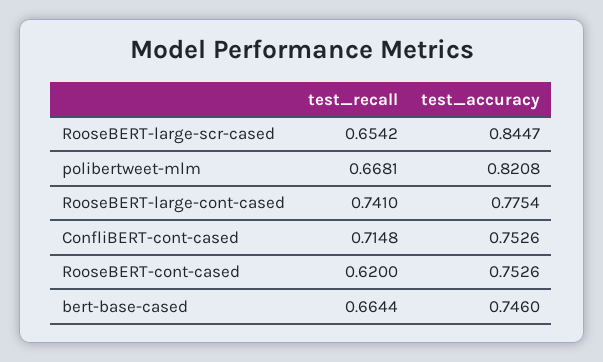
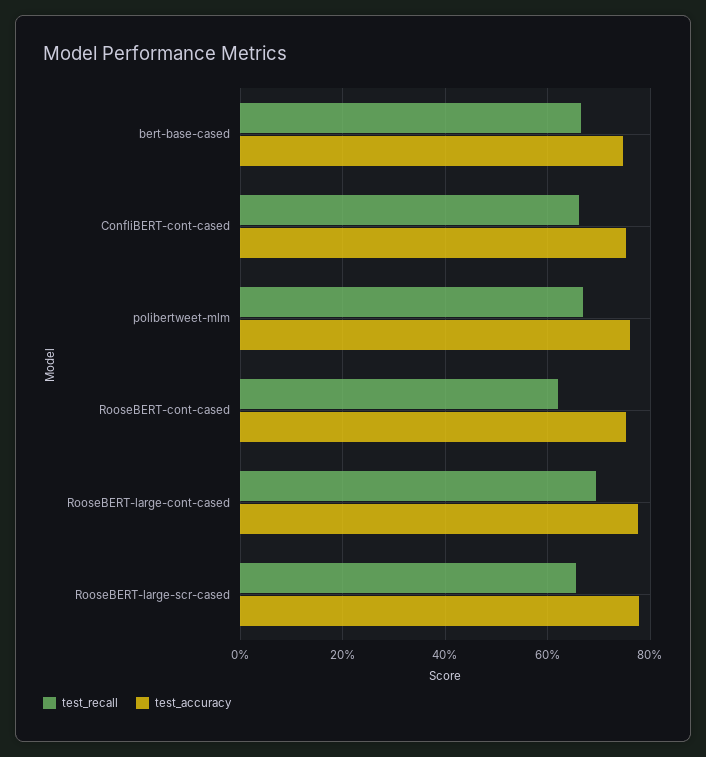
  {
    "test_recall": {
      "RooseBERT-large-scr-cased": 0.6542,
      "polibertweet-mlm": 0.6681,
-     "RooseBERT-large-cont-cased": 0.741,
+     "RooseBERT-large-cont-cased": 0.7,
-     "ConfliBERT-cont-cased": 0.7148,
+     "ConfliBERT-cont-cased": 0.66,
      "RooseBERT-cont-cased": 0.62,
      "bert-base-cased": 0.6644
    },
    "test_accuracy": {
-     "RooseBERT-large-scr-cased": 0.8447,
+     "RooseBERT-large-scr-cased": 0.78,
-     "polibertweet-mlm": 0.8208,
+     "polibertweet-mlm": 0.76,
      "RooseBERT-large-cont-cased": 0.7754,
      "ConfliBERT-cont-cased": 0.7526,
      "RooseBERT-cont-cased": 0.7526,
      "bert-base-cased": 0.746
    }
  }

